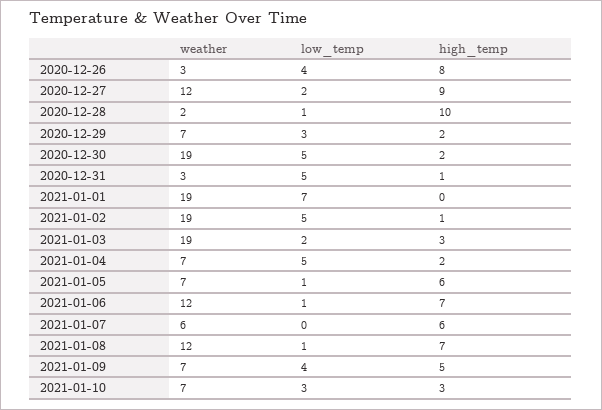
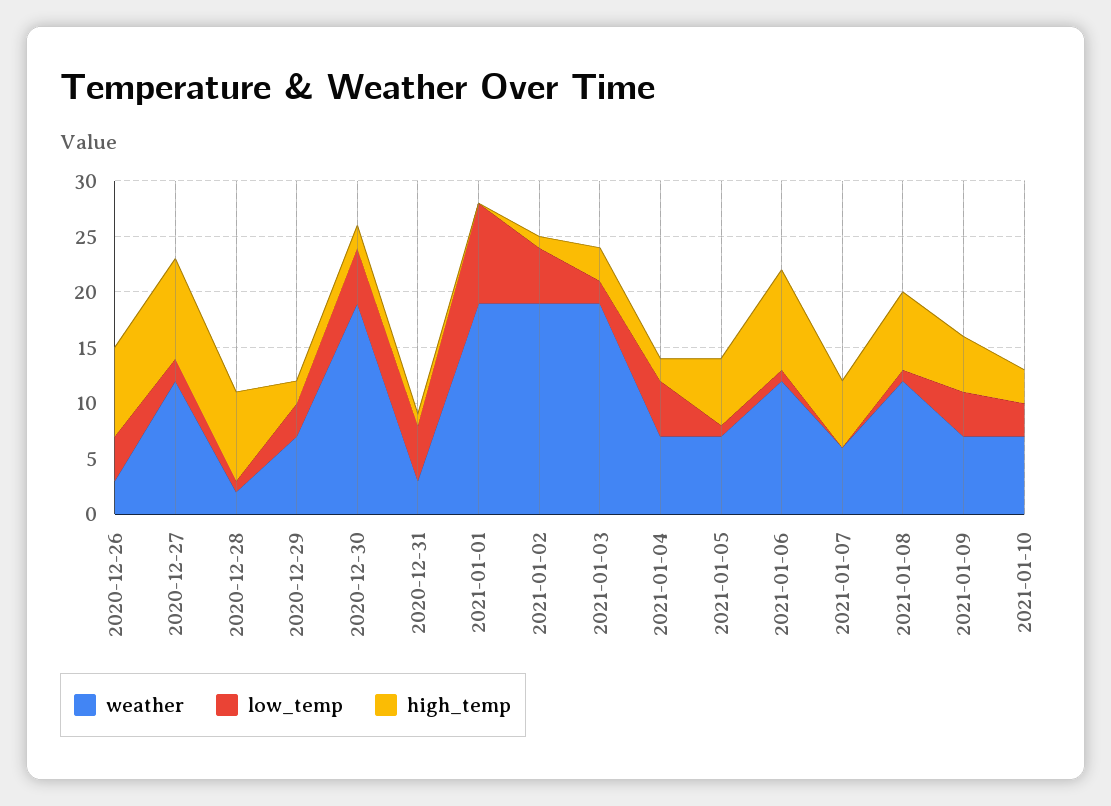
  {
    "weather": {
      "2020-12-26": 3,
      "2020-12-27": 12,
      "2020-12-28": 2,
      "2020-12-29": 7,
      "2020-12-30": 19,
      "2020-12-31": 3,
      "2021-01-01": 19,
      "2021-01-02": 19,
      "2021-01-03": 19,
      "2021-01-04": 7,
      "2021-01-05": 7,
      "2021-01-06": 12,
      "2021-01-07": 6,
      "2021-01-08": 12,
      "2021-01-09": 7,
      "2021-01-10": 7
    },
    "low_temp": {
      "2020-12-26": 4,
      "2020-12-27": 2,
      "2020-12-28": 1,
      "2020-12-29": 3,
      "2020-12-30": 5,
      "2020-12-31": 5,
-     "2021-01-01": 7,
+     "2021-01-01": 9,
      "2021-01-02": 5,
      "2021-01-03": 2,
      "2021-01-04": 5,
      "2021-01-05": 1,
      "2021-01-06": 1,
      "2021-01-07": 0,
      "2021-01-08": 1,
      "2021-01-09": 4,
      "2021-01-10": 3
    },
    "high_temp": {
      "2020-12-26": 8,
      "2020-12-27": 9,
-     "2020-12-28": 10,
+     "2020-12-28": 8,
      "2020-12-29": 2,
      "2020-12-30": 2,
      "2020-12-31": 1,
      "2021-01-01": 0,
      "2021-01-02": 1,
      "2021-01-03": 3,
      "2021-01-04": 2,
      "2021-01-05": 6,
-     "2021-01-06": 7,
+     "2021-01-06": 9,
      "2021-01-07": 6,
      "2021-01-08": 7,
      "2021-01-09": 5,
      "2021-01-10": 3
    }
  }

